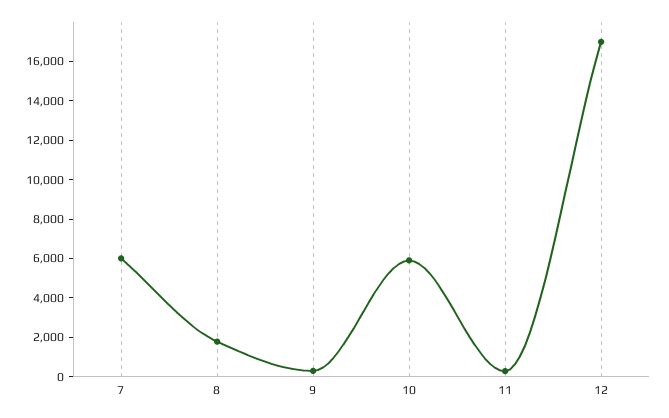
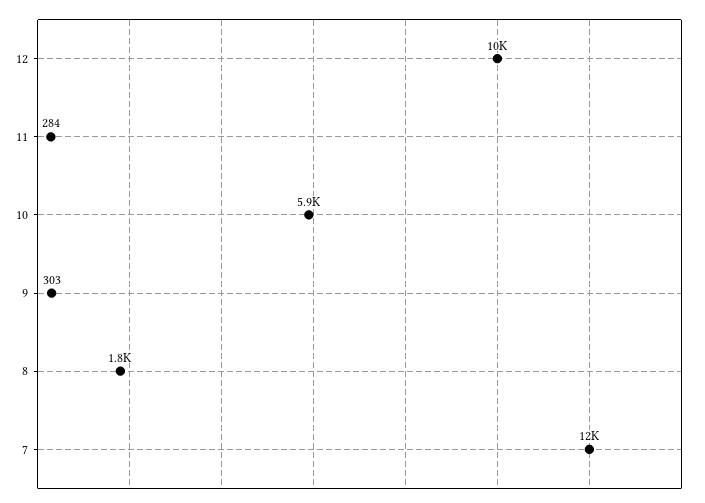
  {
-   "7": 6000,
+   "7": 12000,
    "8": 1800,
    "9": 303,
    "10": 5900,
    "11": 284,
-   "12": 17000
+   "12": 10000
  }

